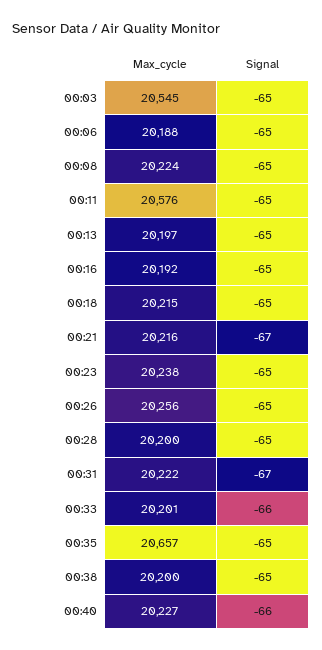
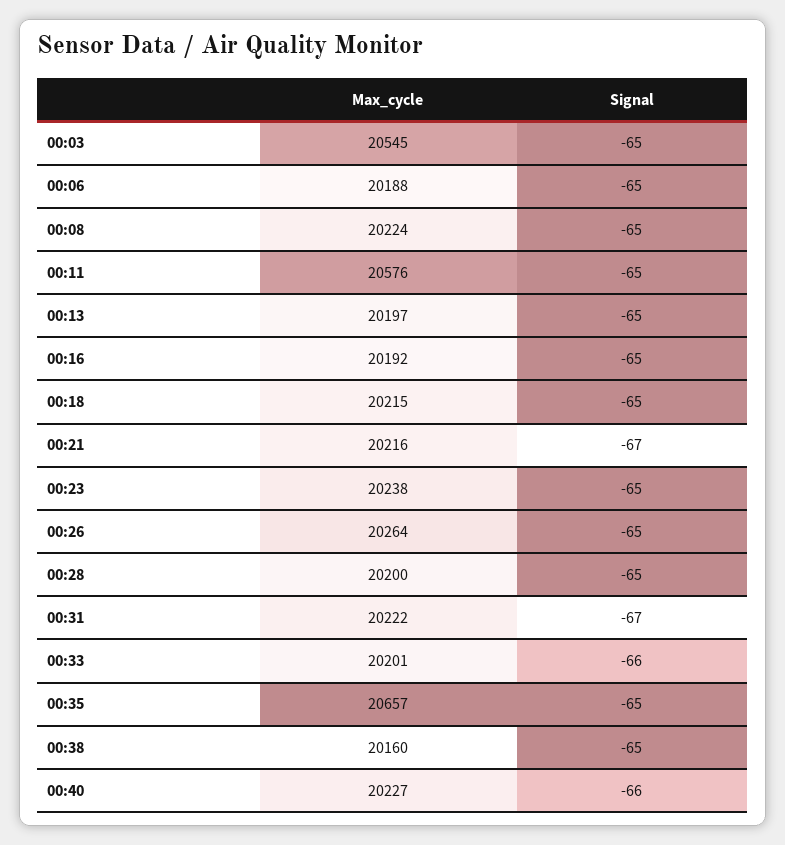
  {
    "Max_cycle": {
      "00:03": 20545,
      "00:06": 20188,
      "00:08": 20224,
      "00:11": 20576,
      "00:13": 20197,
      "00:16": 20192,
      "00:18": 20215,
      "00:21": 20216,
      "00:23": 20238,
-     "00:26": 20256,
+     "00:26": 20264,
      "00:28": 20200,
      "00:31": 20222,
      "00:33": 20201,
      "00:35": 20657,
-     "00:38": 20200,
+     "00:38": 20160,
      "00:40": 20227
    },
    "Signal": {
      "00:03": -65,
      "00:06": -65,
      "00:08": -65,
      "00:11": -65,
      "00:13": -65,
      "00:16": -65,
      "00:18": -65,
      "00:21": -67,
      "00:23": -65,
      "00:26": -65,
      "00:28": -65,
      "00:31": -67,
      "00:33": -66,
      "00:35": -65,
      "00:38": -65,
      "00:40": -66
    }
  }

